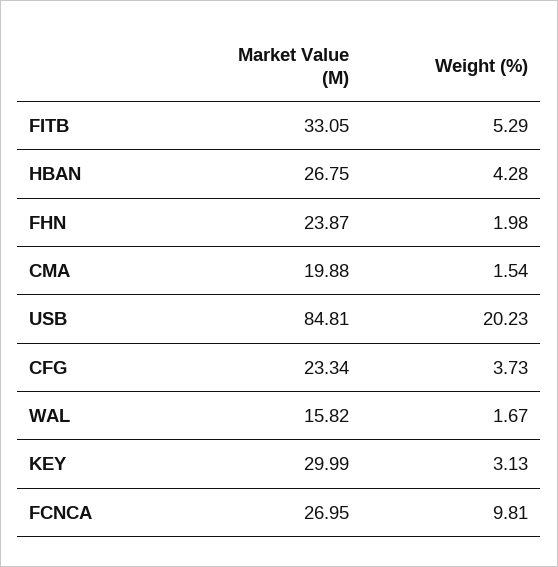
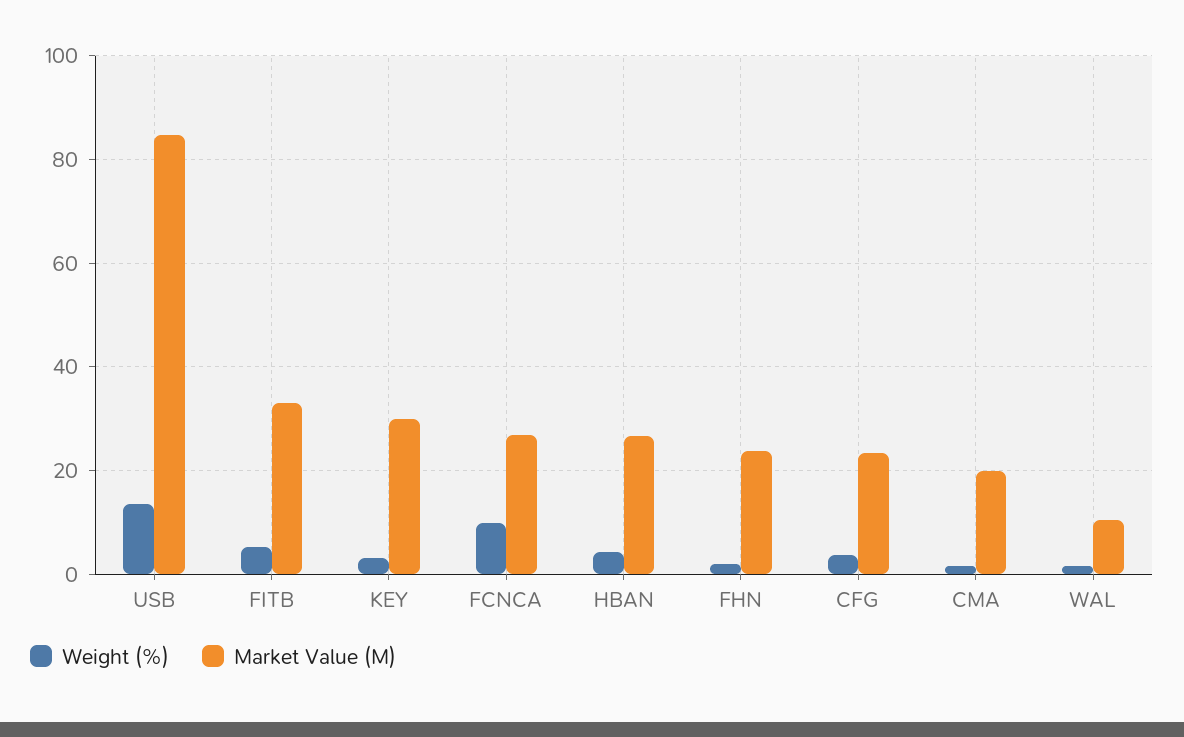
  {
    "Market Value (M)": {
      "FITB": 33.05,
      "HBAN": 26.75,
      "FHN": 23.87,
      "CMA": 19.88,
      "USB": 84.81,
      "CFG": 23.34,
-     "WAL": 15.82,
+     "WAL": 10,
      "KEY": 29.99,
      "FCNCA": 26.95
    },
    "Weight (%)": {
      "FITB": 5.29,
      "HBAN": 4.28,
      "FHN": 1.98,
      "CMA": 1.54,
-     "USB": 20.23,
+     "USB": 14,
      "CFG": 3.73,
      "WAL": 1.67,
      "KEY": 3.13,
      "FCNCA": 9.81
    }
  }

